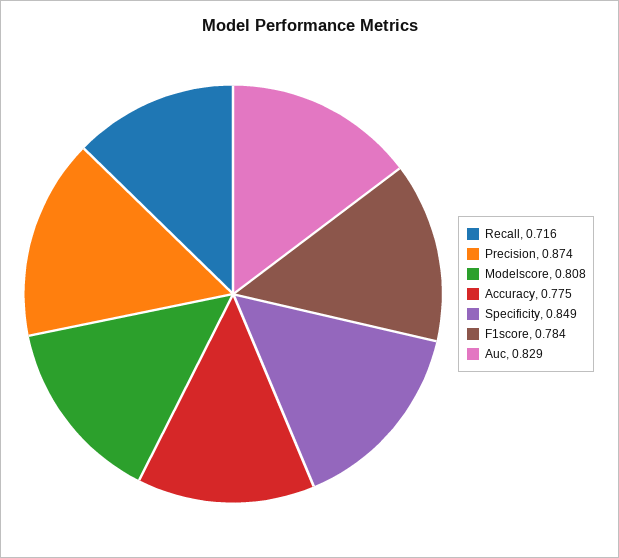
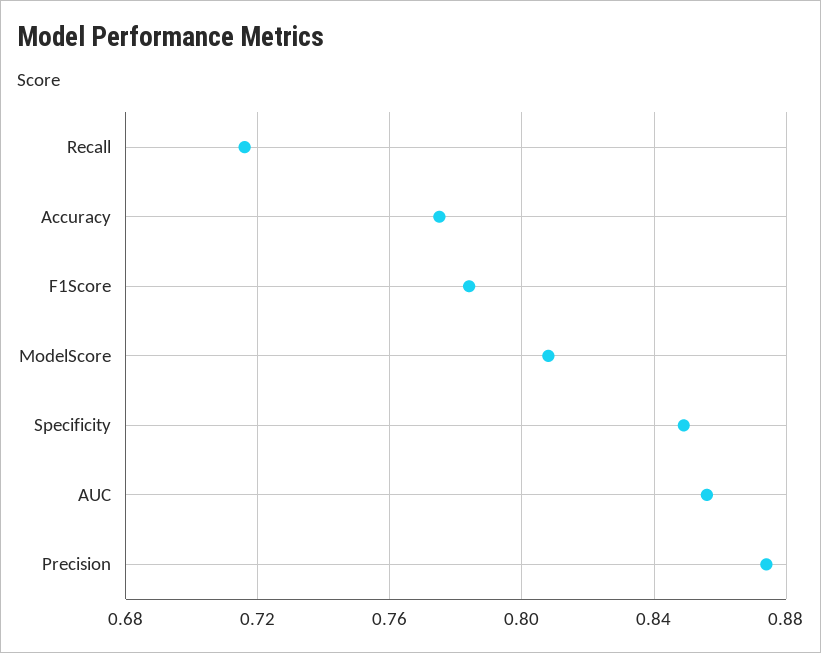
  {
    "Recall": 0.716,
    "Precision": 0.874,
    "Modelscore": 0.808,
    "Accuracy": 0.775,
    "Specificity": 0.849,
    "F1score": 0.784,
-   "Auc": 0.829
+   "Auc": 0.855
  }

